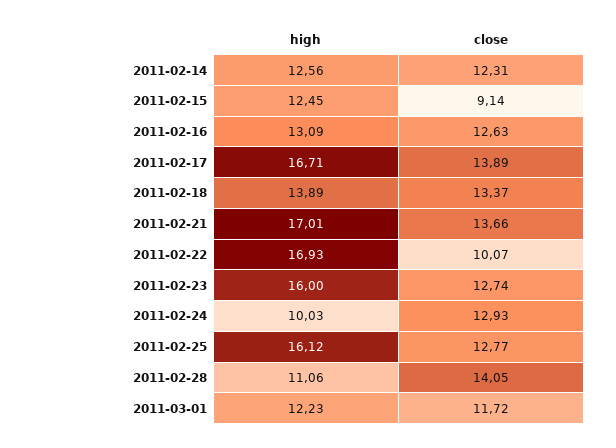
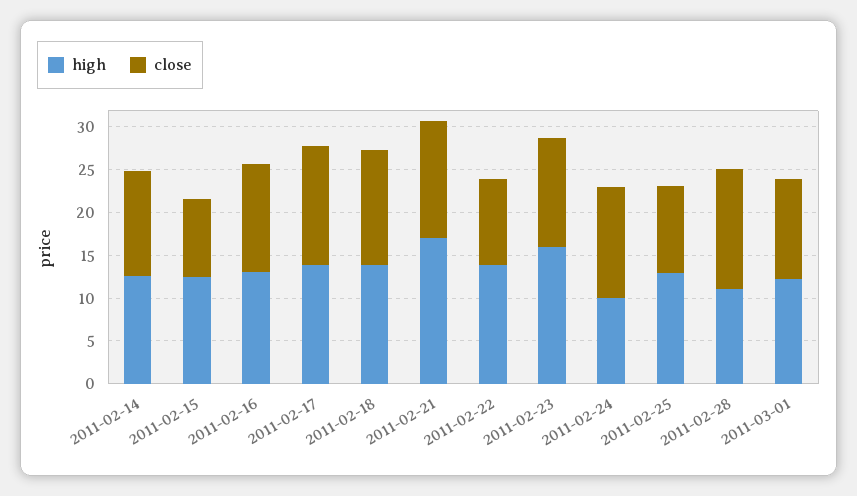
  {
    "high": {
      "2011-02-14": 12.56,
      "2011-02-15": 12.45,
      "2011-02-16": 13.09,
-     "2011-02-17": 16.71,
+     "2011-02-17": 14,
      "2011-02-18": 13.89,
      "2011-02-21": 17.01,
-     "2011-02-22": 16.93,
+     "2011-02-22": 14,
      "2011-02-23": 16,
      "2011-02-24": 10.03,
-     "2011-02-25": 16.12,
+     "2011-02-25": 13,
      "2011-02-28": 11.06,
      "2011-03-01": 12.23
    },
    "close": {
      "2011-02-14": 12.31,
      "2011-02-15": 9.14,
      "2011-02-16": 12.63,
      "2011-02-17": 13.89,
      "2011-02-18": 13.37,
      "2011-02-21": 13.66,
      "2011-02-22": 10.07,
      "2011-02-23": 12.74,
      "2011-02-24": 12.93,
-     "2011-02-25": 12.77,
+     "2011-02-25": 10,
      "2011-02-28": 14.05,
      "2011-03-01": 11.72
    }
  }

